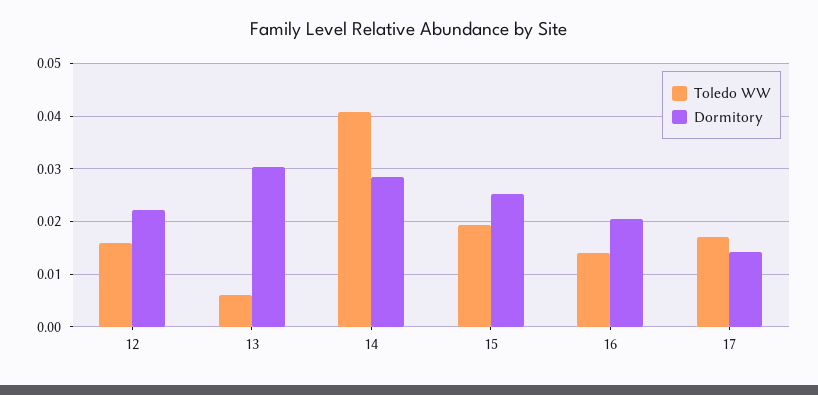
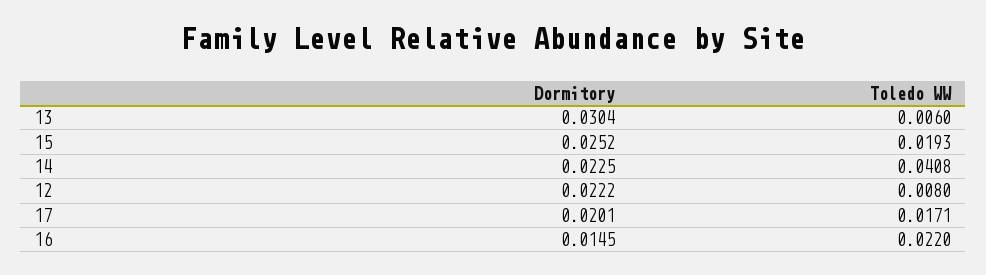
  {
    "Toledo WW": {
-     "12": 0.016,
+     "12": 0.008,
      "13": 0.006,
      "14": 0.0408,
      "15": 0.0193,
-     "16": 0.014,
+     "16": 0.022,
      "17": 0.0171
    },
    "Dormitory": {
      "12": 0.0222,
      "13": 0.0304,
-     "14": 0.028,
+     "14": 0.0225,
      "15": 0.0252,
-     "16": 0.02,
+     "16": 0.0145,
-     "17": 0.014
+     "17": 0.0201
    }
  }

